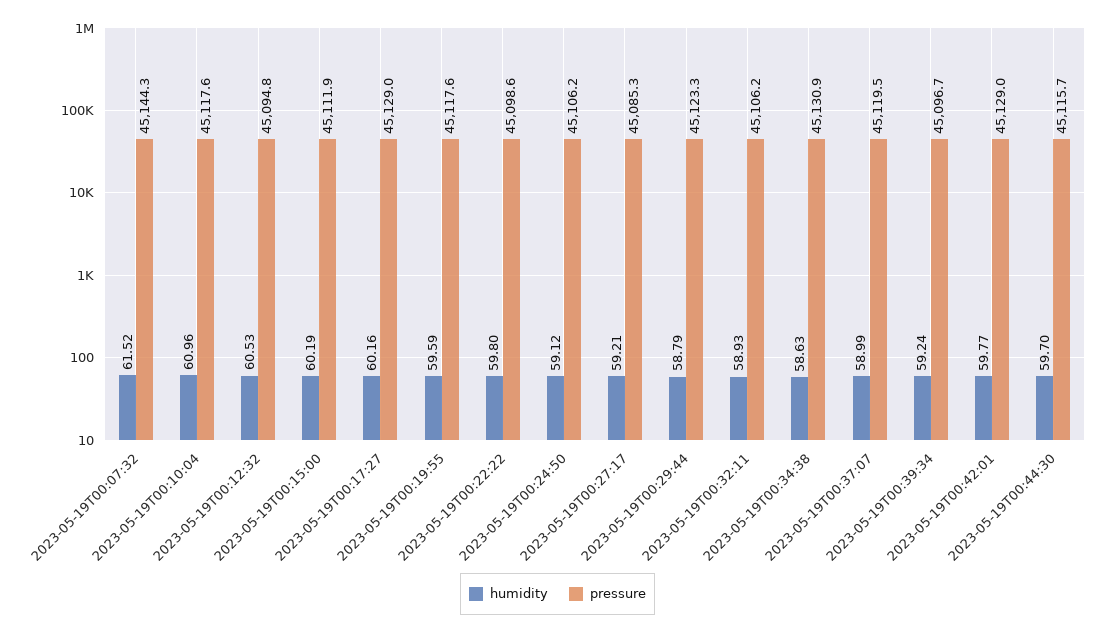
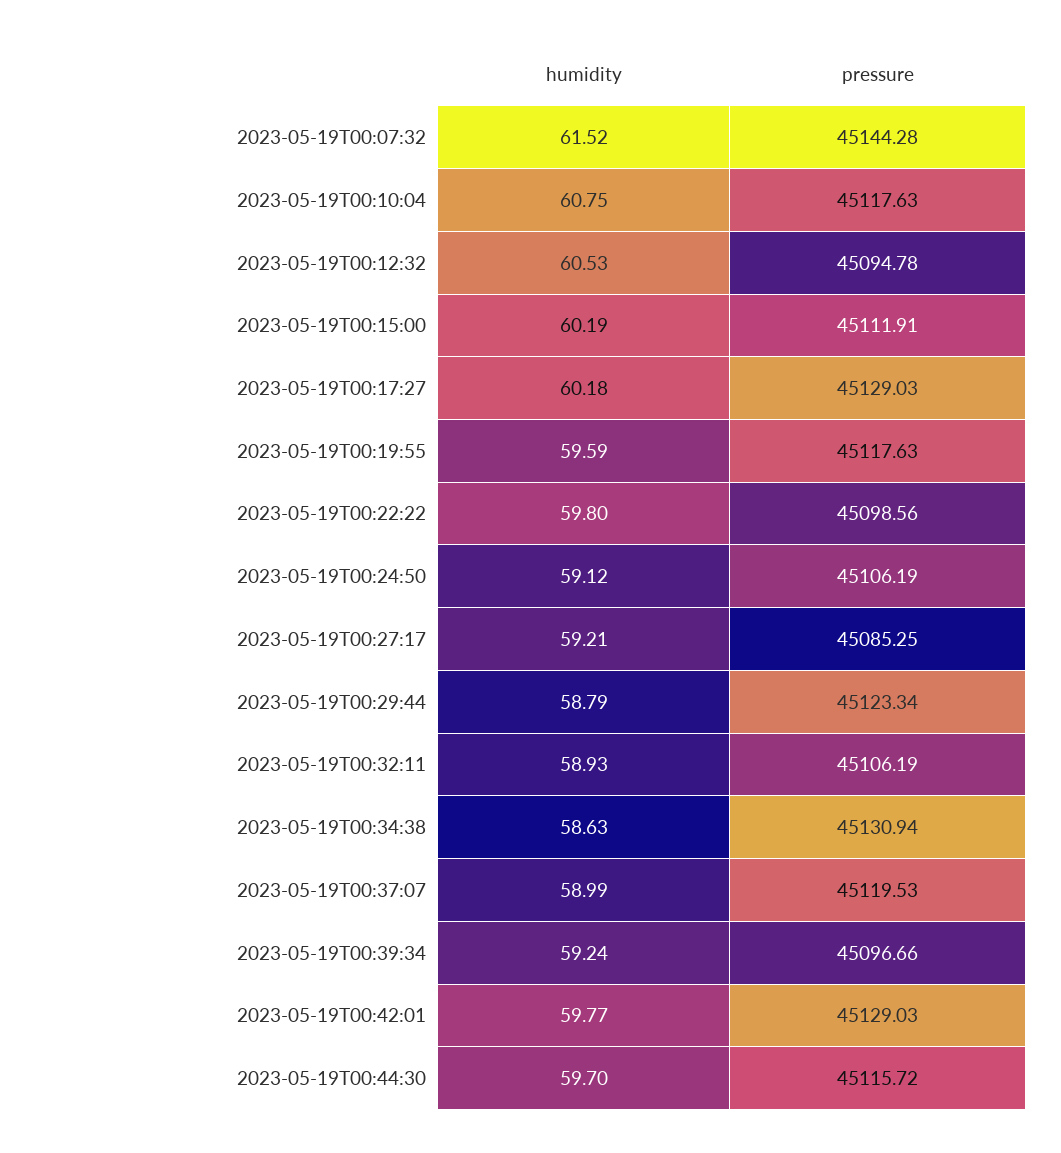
  {
    "humidity": {
      "2023-05-19T00:07:32": 61.52,
-     "2023-05-19T00:10:04": 60.96,
+     "2023-05-19T00:10:04": 60.75,
      "2023-05-19T00:12:32": 60.53,
      "2023-05-19T00:15:00": 60.19,
-     "2023-05-19T00:17:27": 60.16,
+     "2023-05-19T00:17:27": 60.18,
      "2023-05-19T00:19:55": 59.59,
      "2023-05-19T00:22:22": 59.8,
      "2023-05-19T00:24:50": 59.12,
      "2023-05-19T00:27:17": 59.21,
      "2023-05-19T00:29:44": 58.79,
      "2023-05-19T00:32:11": 58.93,
      "2023-05-19T00:34:38": 58.63,
      "2023-05-19T00:37:07": 58.99,
      "2023-05-19T00:39:34": 59.24,
      "2023-05-19T00:42:01": 59.77,
      "2023-05-19T00:44:30": 59.7
    },
    "pressure": {
      "2023-05-19T00:07:32": 45144.28,
      "2023-05-19T00:10:04": 45117.63,
      "2023-05-19T00:12:32": 45094.78,
      "2023-05-19T00:15:00": 45111.91,
      "2023-05-19T00:17:27": 45129.03,
      "2023-05-19T00:19:55": 45117.63,
      "2023-05-19T00:22:22": 45098.56,
      "2023-05-19T00:24:50": 45106.19,
      "2023-05-19T00:27:17": 45085.25,
      "2023-05-19T00:29:44": 45123.34,
      "2023-05-19T00:32:11": 45106.19,
      "2023-05-19T00:34:38": 45130.94,
      "2023-05-19T00:37:07": 45119.53,
      "2023-05-19T00:39:34": 45096.66,
      "2023-05-19T00:42:01": 45129.03,
      "2023-05-19T00:44:30": 45115.72
    }
  }

